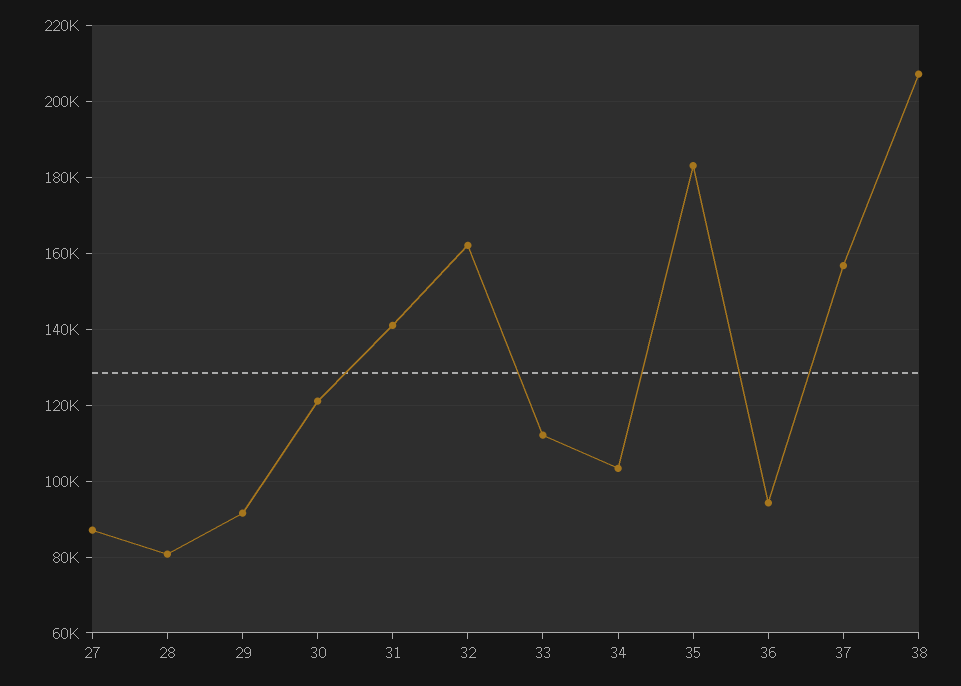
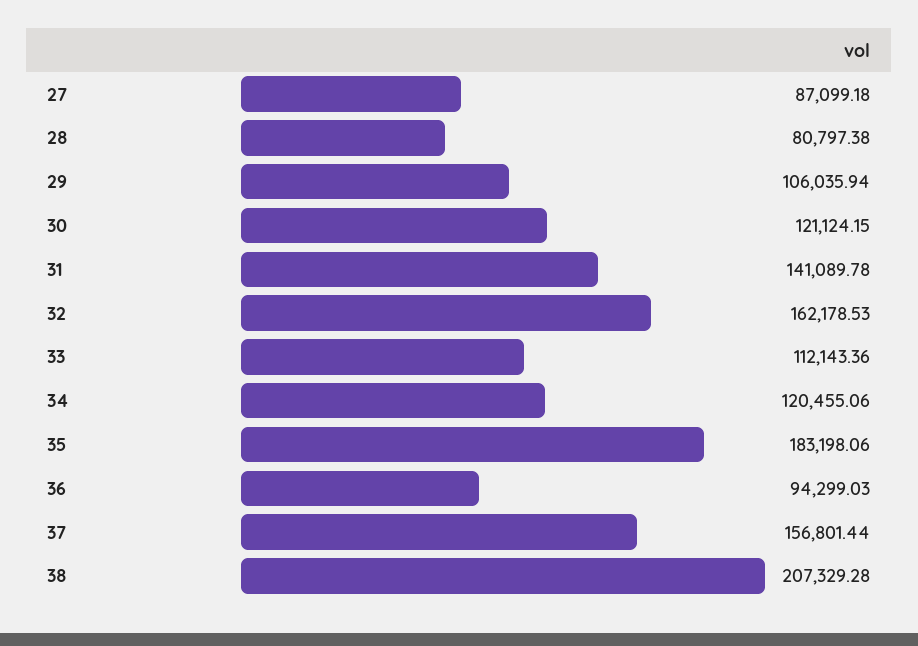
  {
    "27": 87099.18,
    "28": 80797.38,
-   "29": 92000,
+   "29": 106035.94,
    "30": 121124.15,
    "31": 141089.78,
    "32": 162178.53,
    "33": 112143.36,
-   "34": 104000,
+   "34": 120455.06,
    "35": 183198.06,
    "36": 94299.03,
    "37": 156801.44,
    "38": 207329.28
  }

